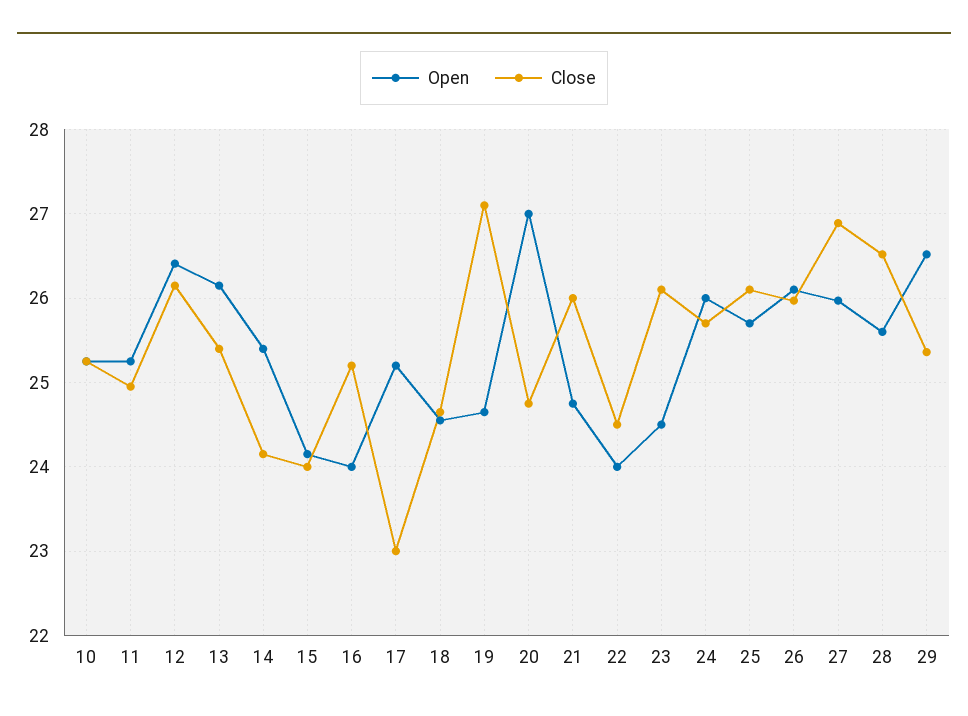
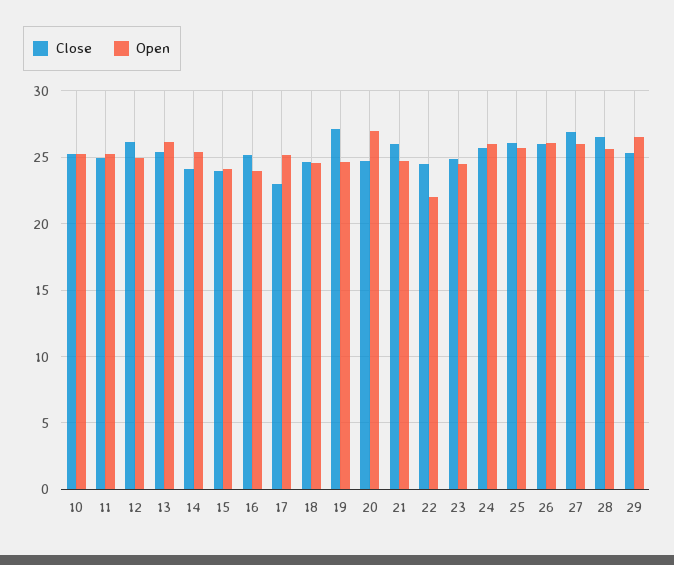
  {
    "Open": {
      "10": 25.3,
      "11": 25.3,
-     "12": 26.4,
+     "12": 25,
      "13": 26.2,
      "14": 25.4,
      "15": 24.2,
      "16": 24,
      "17": 25.2,
      "18": 24.6,
      "19": 24.7,
      "20": 27,
      "21": 24.8,
-     "22": 24,
+     "22": 22,
      "23": 24.5,
      "24": 26,
      "25": 25.7,
      "26": 26.1,
      "27": 26,
      "28": 25.6,
      "29": 26.5
    },
    "Close": {
      "10": 25.3,
      "11": 25,
      "12": 26.2,
      "13": 25.4,
      "14": 24.2,
      "15": 24,
      "16": 25.2,
      "17": 23,
      "18": 24.7,
      "19": 27.1,
      "20": 24.8,
      "21": 26,
      "22": 24.5,
-     "23": 26.1,
+     "23": 25,
      "24": 25.7,
      "25": 26.1,
      "26": 26,
      "27": 26.9,
      "28": 26.5,
      "29": 25.4
    }
  }

